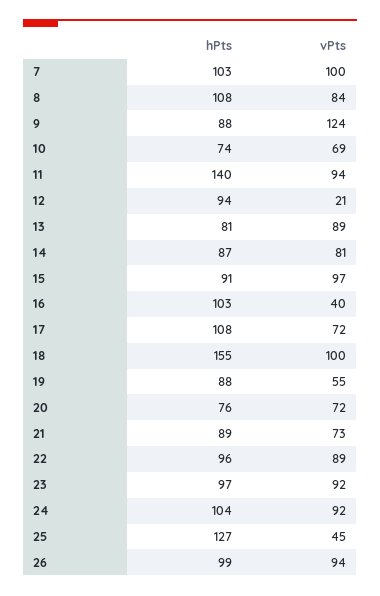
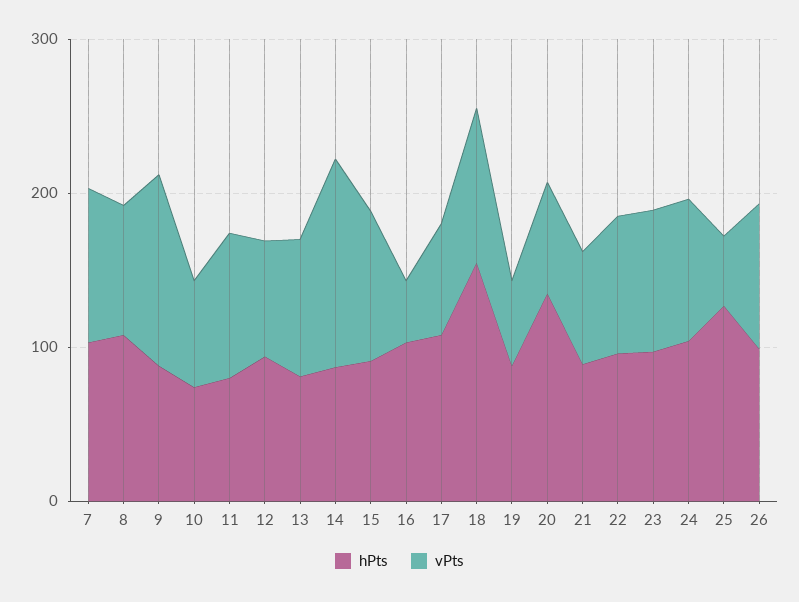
  {
    "hPts": {
      "7": 103,
      "8": 108,
      "9": 88,
      "10": 74,
-     "11": 140,
+     "11": 80,
      "12": 94,
      "13": 81,
      "14": 87,
      "15": 91,
      "16": 103,
      "17": 108,
      "18": 155,
      "19": 88,
-     "20": 76,
+     "20": 140,
      "21": 89,
      "22": 96,
      "23": 97,
      "24": 104,
      "25": 127,
      "26": 99
    },
    "vPts": {
      "7": 100,
      "8": 84,
      "9": 124,
      "10": 69,
      "11": 94,
-     "12": 21,
+     "12": 80,
      "13": 89,
-     "14": 81,
+     "14": 140,
      "15": 97,
      "16": 40,
      "17": 72,
      "18": 100,
      "19": 55,
      "20": 72,
      "21": 73,
      "22": 89,
      "23": 92,
      "24": 92,
      "25": 45,
      "26": 94
    }
  }

